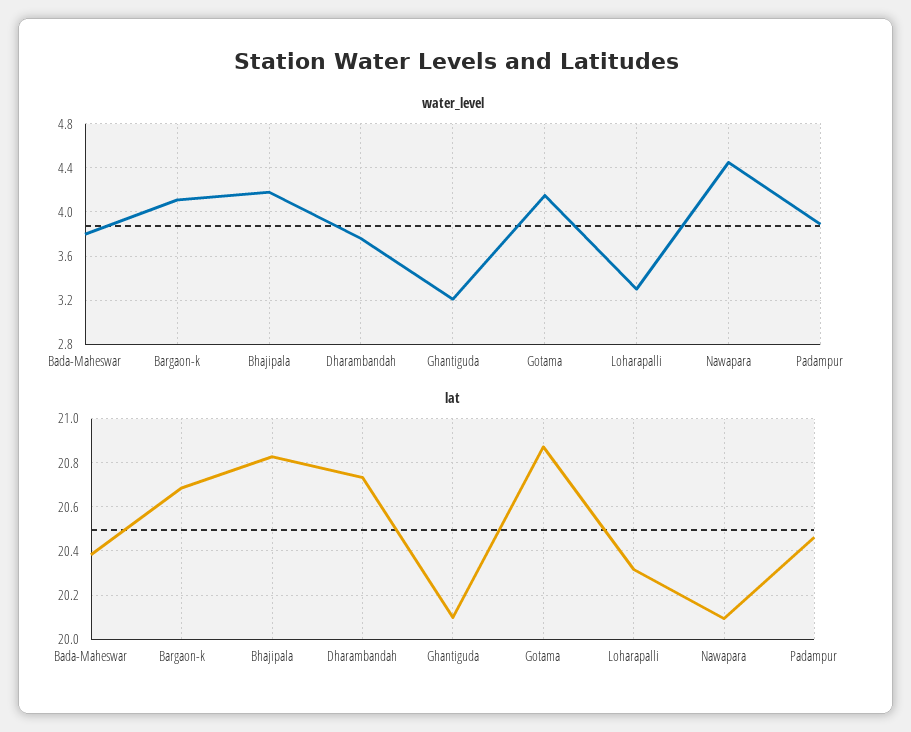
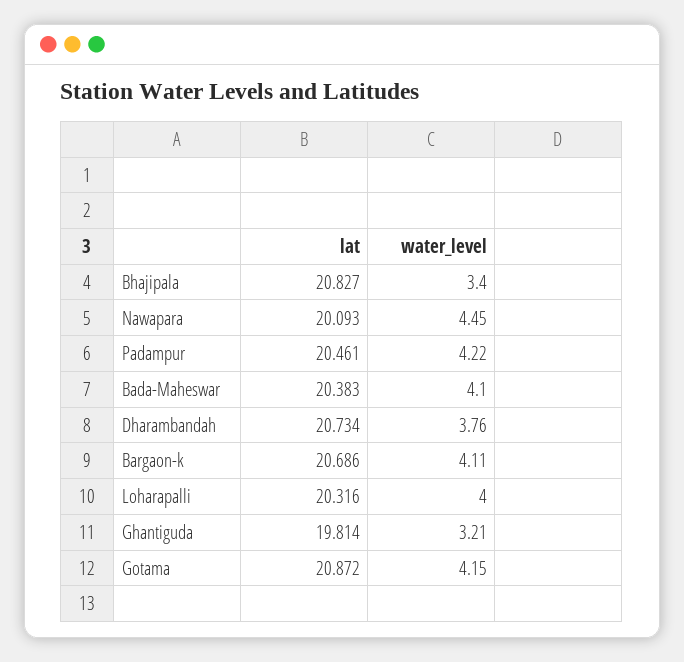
  {
    "water_level": {
-     "Bada-Maheswar": 3.8,
+     "Bada-Maheswar": 4.1,
      "Bargaon-k": 4.11,
-     "Bhajipala": 4.2,
+     "Bhajipala": 3.4,
      "Dharambandah": 3.76,
      "Ghantiguda": 3.21,
      "Gotama": 4.15,
-     "Loharapalli": 3.3,
+     "Loharapalli": 4,
      "Nawapara": 4.45,
-     "Padampur": 3.9
+     "Padampur": 4.22
    },
    "lat": {
      "Bada-Maheswar": 20.383,
      "Bargaon-k": 20.686,
      "Bhajipala": 20.827,
      "Dharambandah": 20.734,
-     "Ghantiguda": 20.1,
+     "Ghantiguda": 19.814,
      "Gotama": 20.872,
      "Loharapalli": 20.316,
      "Nawapara": 20.093,
      "Padampur": 20.461
    }
  }

